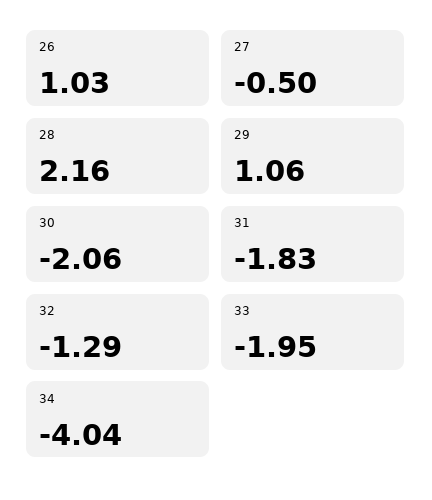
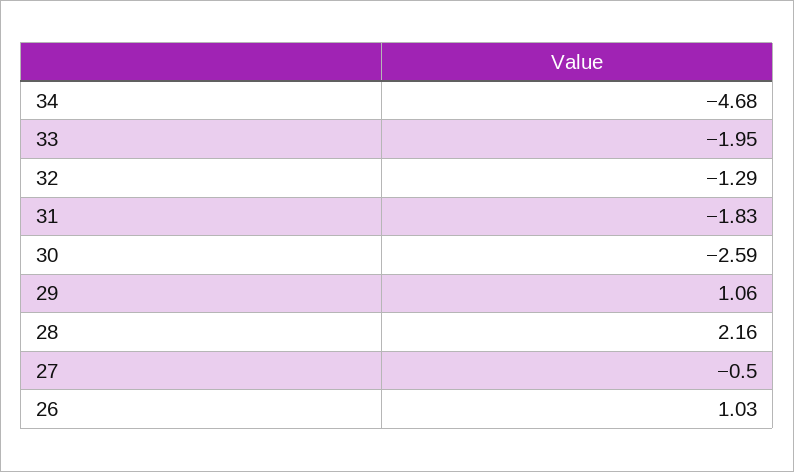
  {
    "26": 1.03,
    "27": -0.5,
    "28": 2.16,
    "29": 1.06,
-   "30": -2.06,
+   "30": -2.59,
    "31": -1.83,
    "32": -1.29,
    "33": -1.95,
-   "34": -4.04
+   "34": -4.68
  }

